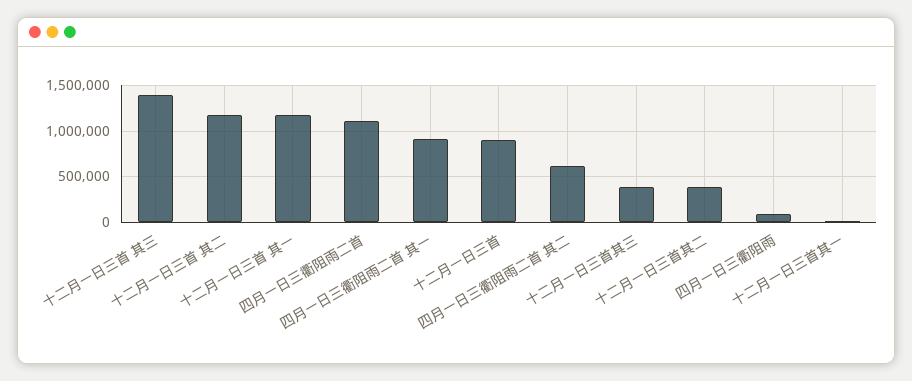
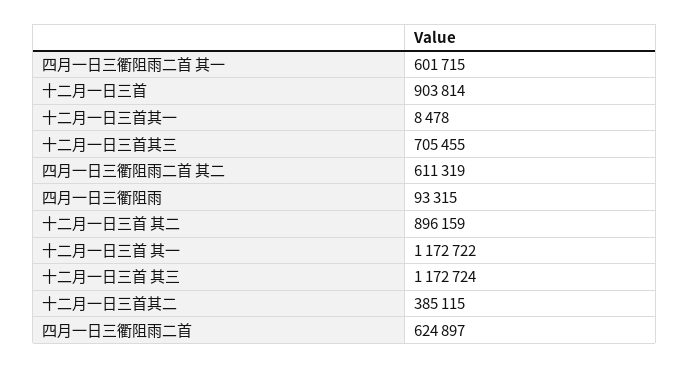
  {
-   "十二月一日三首 其三": 1400000,
+   "十二月一日三首 其三": 1172724,
-   "十二月一日三首 其二": 1200000,
+   "十二月一日三首 其二": 896159,
    "十二月一日三首 其一": 1172722,
-   "四月一日三衢阻雨二首": 1100000,
+   "四月一日三衢阻雨二首": 624897,
-   "四月一日三衢阻雨二首 其一": 900000,
+   "四月一日三衢阻雨二首 其一": 601715,
    "十二月一日三首": 903814,
    "四月一日三衢阻雨二首 其二": 611319,
-   "十二月一日三首其三": 400000,
+   "十二月一日三首其三": 705455,
    "十二月一日三首其二": 385115,
    "四月一日三衢阻雨": 93315,
    "十二月一日三首其一": 8478
  }

